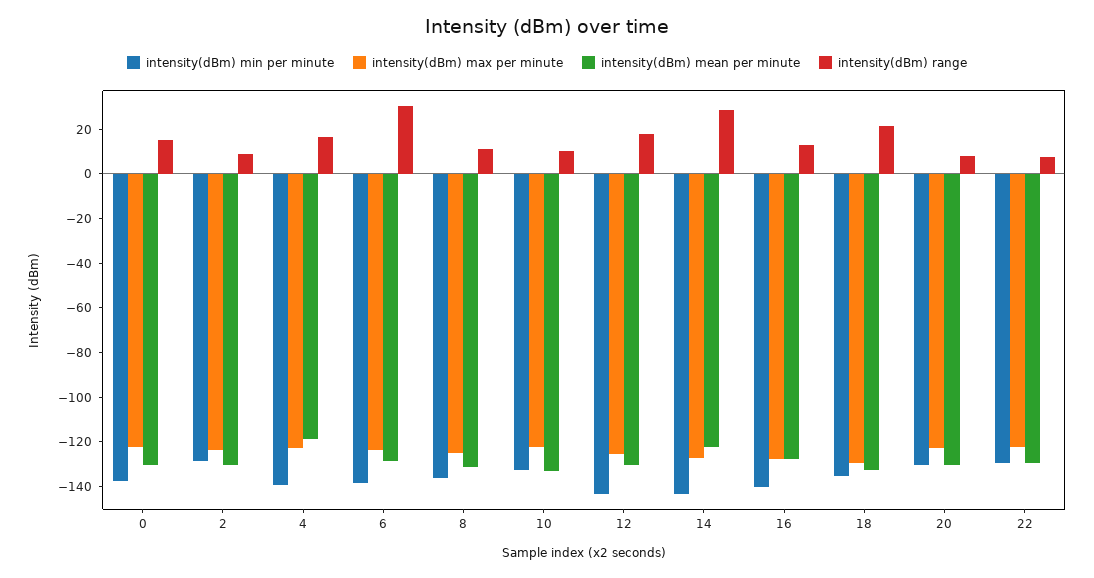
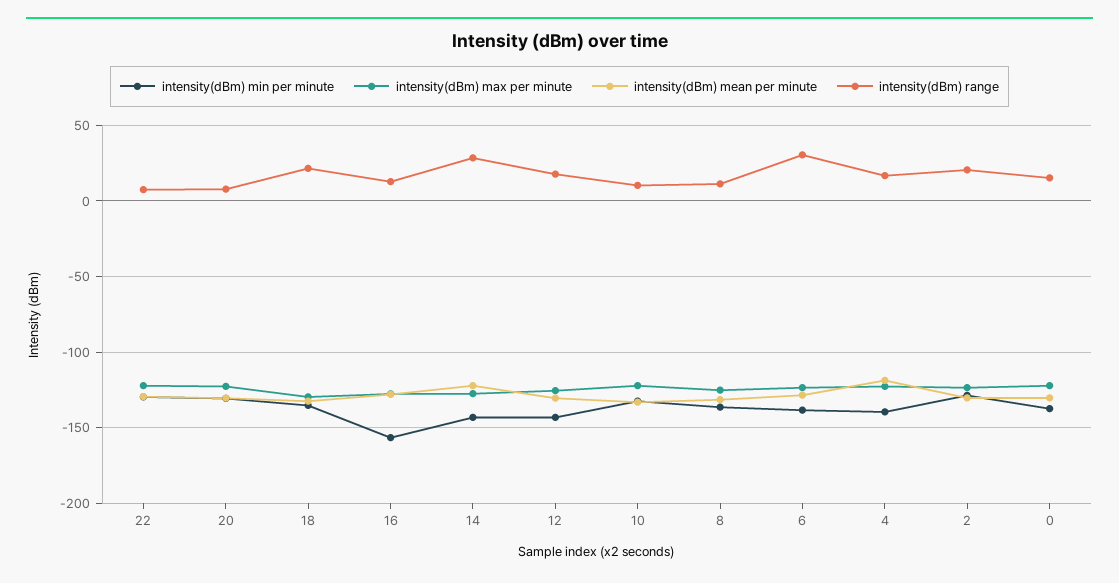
  {
    "intensity(dBm) min per minute": {
      "0": -135,
      "2": -130,
      "4": -140,
      "6": -140,
      "8": -135,
      "10": -130,
      "12": -145,
      "14": -145,
-     "16": -140,
+     "16": -155,
      "18": -135,
      "20": -130,
      "22": -130
    },
    "intensity(dBm) max per minute": {
      "0": -120,
      "2": -125,
      "4": -125,
      "6": -125,
      "8": -125,
      "10": -120,
      "12": -125,
      "14": -125,
      "16": -130,
      "18": -130,
      "20": -125,
      "22": -120
    },
    "intensity(dBm) mean per minute": {
      "0": -130,
      "2": -130,
      "4": -120,
      "6": -130,
      "8": -130,
      "10": -135,
      "12": -130,
      "14": -120,
      "16": -130,
      "18": -130,
      "20": -130,
      "22": -130
    },
    "intensity(dBm) range": {
      "0": 15,
-     "2": 10,
+     "2": 20,
      "4": 15,
      "6": 30,
      "8": 10,
      "10": 10,
      "12": 20,
      "14": 30,
      "16": 15,
      "18": 20,
      "20": 10,
      "22": 5
    }
  }

